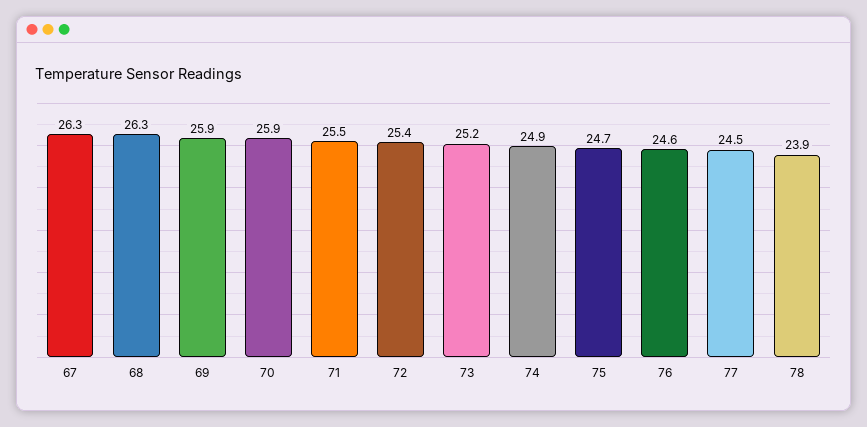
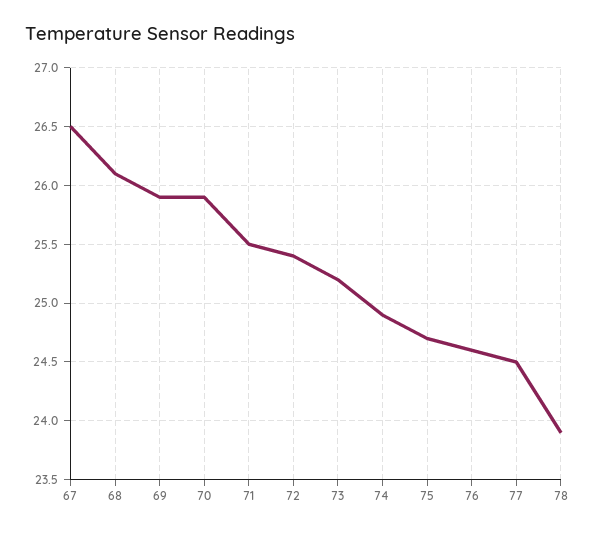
  {
-   "67": 26.3,
+   "67": 26.5,
-   "68": 26.3,
+   "68": 26.1,
    "69": 25.9,
    "70": 25.9,
    "71": 25.5,
    "72": 25.4,
    "73": 25.2,
    "74": 24.9,
    "75": 24.7,
    "76": 24.6,
    "77": 24.5,
    "78": 23.9
  }

